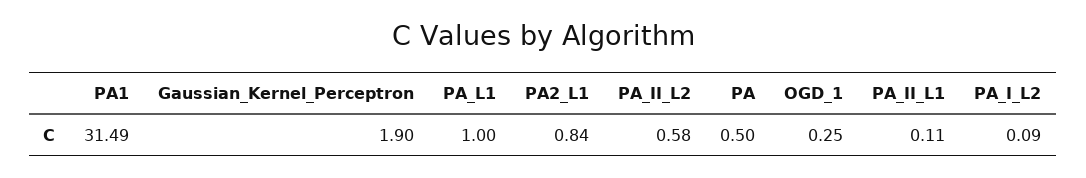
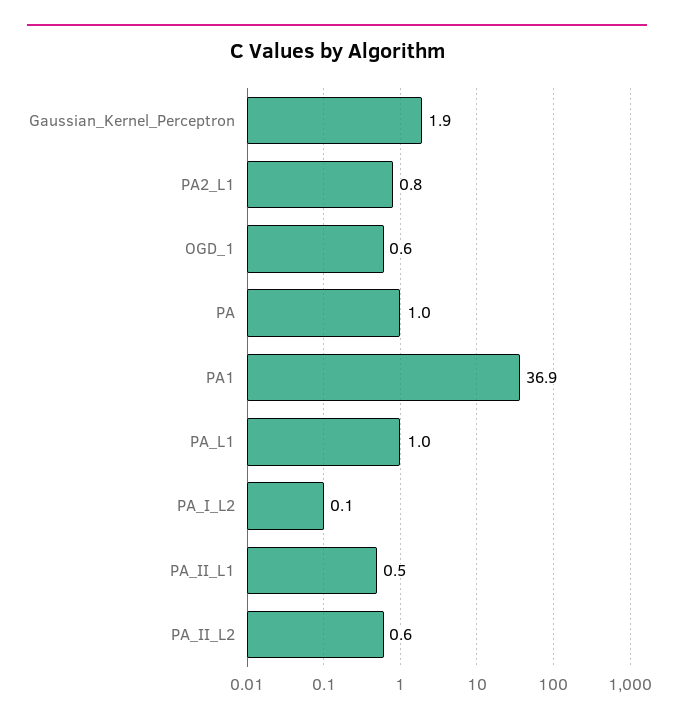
  {
-   "PA1": 31.49,
+   "PA1": 36.9,
    "Gaussian_Kernel_Perceptron": 1.9,
    "PA_L1": 1,
    "PA2_L1": 0.84,
    "PA_II_L2": 0.58,
-   "PA": 0.5,
+   "PA": 1,
-   "OGD_1": 0.25,
+   "OGD_1": 0.6,
-   "PA_II_L1": 0.11,
+   "PA_II_L1": 0.5,
    "PA_I_L2": 0.09
  }

